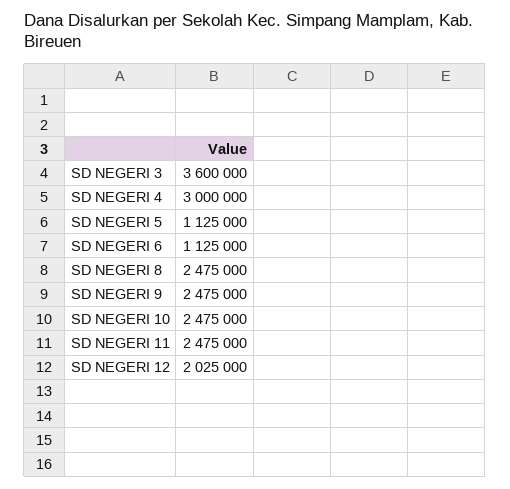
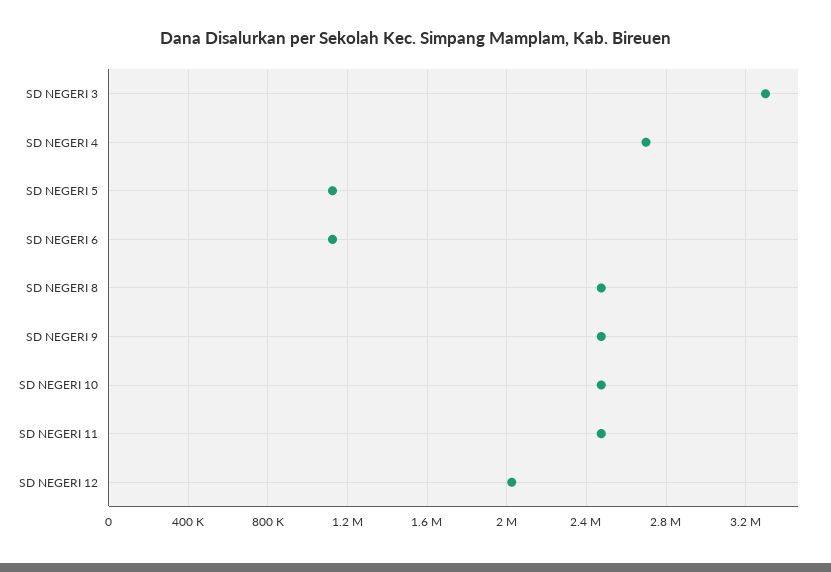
  {
-   "SD NEGERI 3": 3600000,
+   "SD NEGERI 3": 3300000,
-   "SD NEGERI 4": 3000000,
+   "SD NEGERI 4": 2700000,
    "SD NEGERI 5": 1125000,
    "SD NEGERI 6": 1125000,
    "SD NEGERI 8": 2475000,
    "SD NEGERI 9": 2475000,
    "SD NEGERI 10": 2475000,
    "SD NEGERI 11": 2475000,
    "SD NEGERI 12": 2025000
  }

